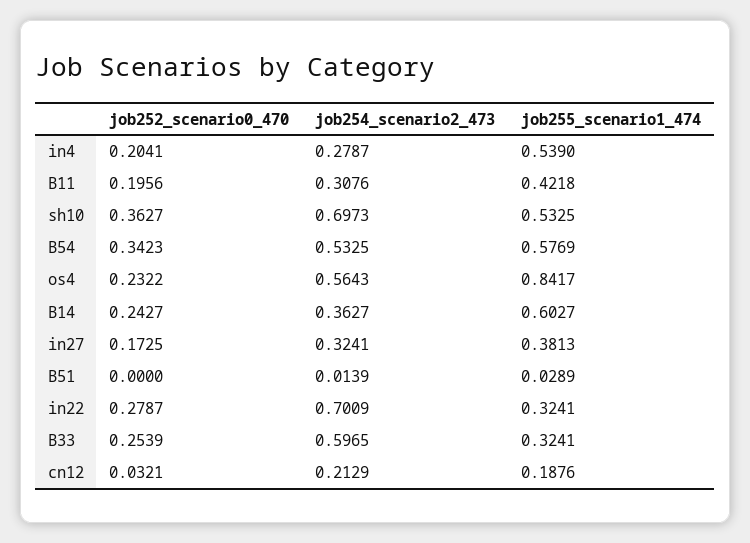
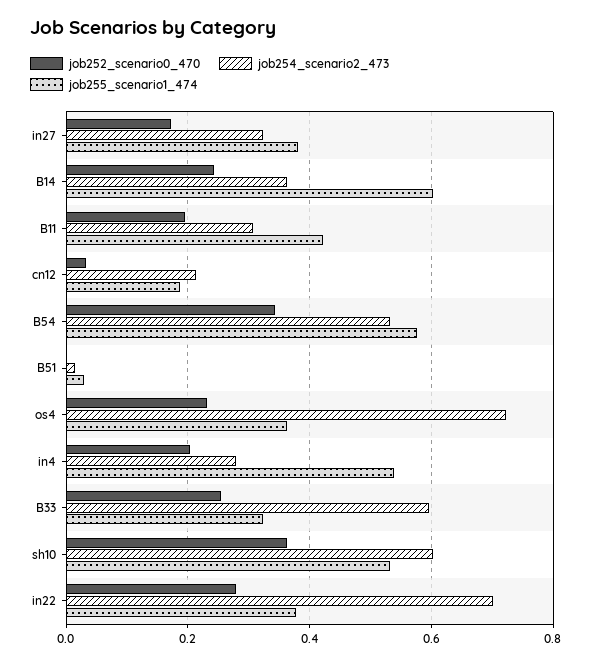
  {
    "job252_scenario0_470": {
      "in4": 0.2041,
      "B11": 0.1956,
      "sh10": 0.3627,
      "B54": 0.3423,
      "os4": 0.2322,
      "B14": 0.2427,
      "in27": 0.1725,
      "B51": 0,
      "in22": 0.2787,
      "B33": 0.2539,
      "cn12": 0.0321
    },
    "job254_scenario2_473": {
      "in4": 0.2787,
      "B11": 0.3076,
-     "sh10": 0.6973,
+     "sh10": 0.6,
      "B54": 0.5325,
-     "os4": 0.5643,
+     "os4": 0.72,
      "B14": 0.3627,
      "in27": 0.3241,
      "B51": 0.0139,
      "in22": 0.7009,
      "B33": 0.5965,
      "cn12": 0.2129
    },
    "job255_scenario1_474": {
      "in4": 0.539,
      "B11": 0.4218,
      "sh10": 0.5325,
      "B54": 0.5769,
-     "os4": 0.8417,
+     "os4": 0.36,
      "B14": 0.6027,
      "in27": 0.3813,
      "B51": 0.0289,
-     "in22": 0.3241,
+     "in22": 0.38,
      "B33": 0.3241,
      "cn12": 0.1876
    }
  }

